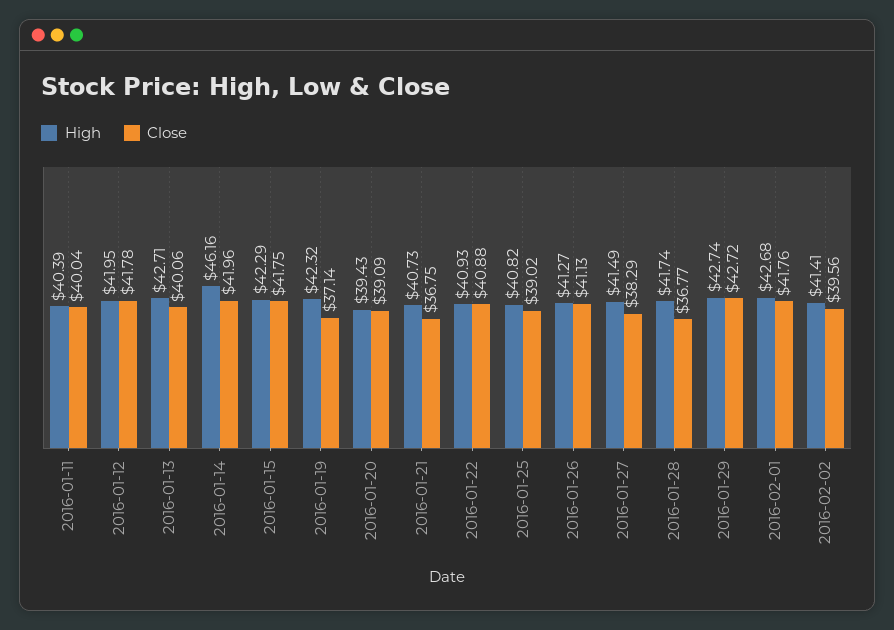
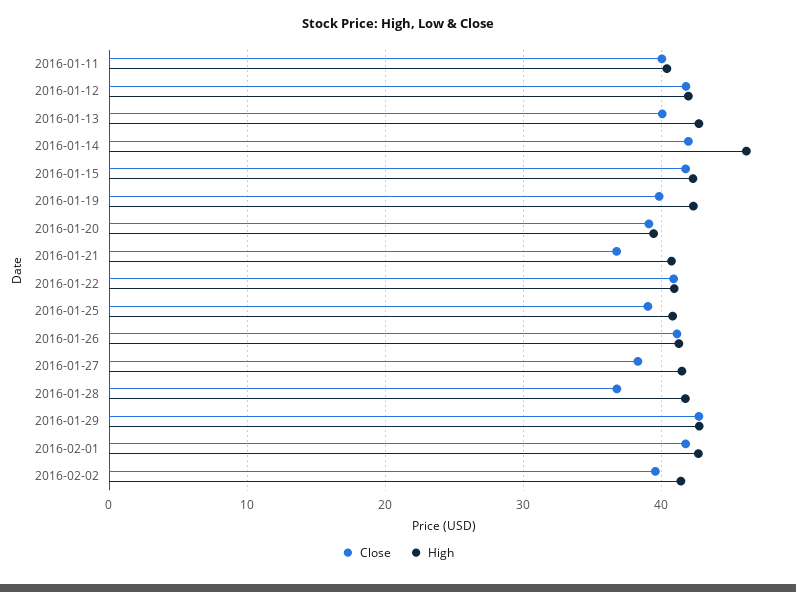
  {
    "High": {
      "2016-01-11": 40.39,
      "2016-01-12": 41.95,
      "2016-01-13": 42.71,
      "2016-01-14": 46.16,
      "2016-01-15": 42.29,
      "2016-01-19": 42.32,
      "2016-01-20": 39.43,
      "2016-01-21": 40.73,
      "2016-01-22": 40.93,
      "2016-01-25": 40.82,
      "2016-01-26": 41.27,
      "2016-01-27": 41.49,
      "2016-01-28": 41.74,
      "2016-01-29": 42.74,
      "2016-02-01": 42.68,
      "2016-02-02": 41.41
    },
    "Close": {
      "2016-01-11": 40.04,
      "2016-01-12": 41.78,
      "2016-01-13": 40.06,
      "2016-01-14": 41.96,
      "2016-01-15": 41.75,
-     "2016-01-19": 37.14,
+     "2016-01-19": 40,
      "2016-01-20": 39.09,
      "2016-01-21": 36.75,
      "2016-01-22": 40.88,
      "2016-01-25": 39.02,
      "2016-01-26": 41.13,
      "2016-01-27": 38.29,
      "2016-01-28": 36.77,
      "2016-01-29": 42.72,
      "2016-02-01": 41.76,
      "2016-02-02": 39.56
    }
  }

